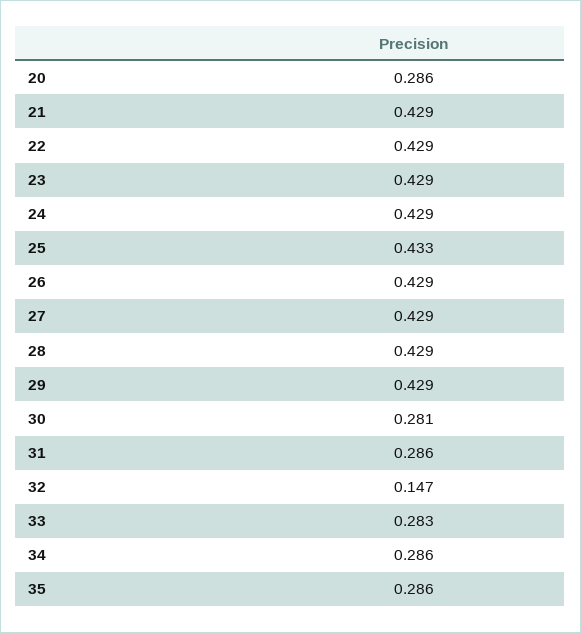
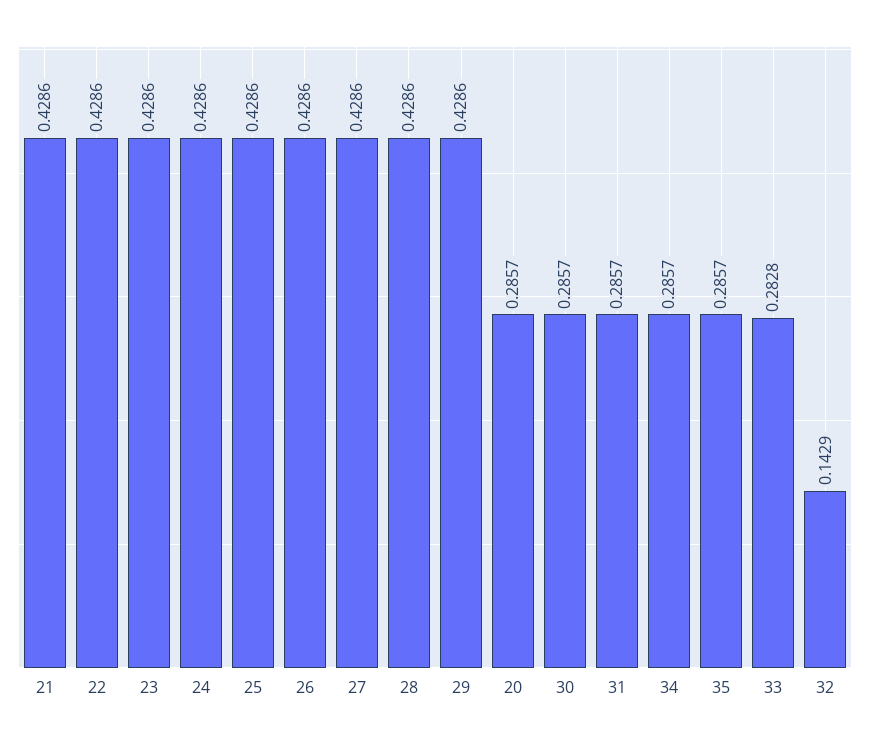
  {
    "20": 0.2857,
    "21": 0.4286,
    "22": 0.4286,
    "23": 0.4286,
    "24": 0.4286,
-   "25": 0.433,
+   "25": 0.4286,
    "26": 0.4286,
    "27": 0.4286,
    "28": 0.4286,
    "29": 0.4286,
-   "30": 0.281,
+   "30": 0.2857,
    "31": 0.2857,
-   "32": 0.147,
+   "32": 0.1429,
    "33": 0.2828,
    "34": 0.2857,
    "35": 0.2857
  }

